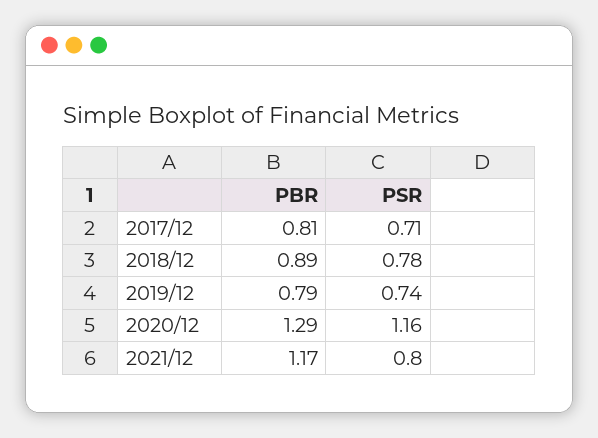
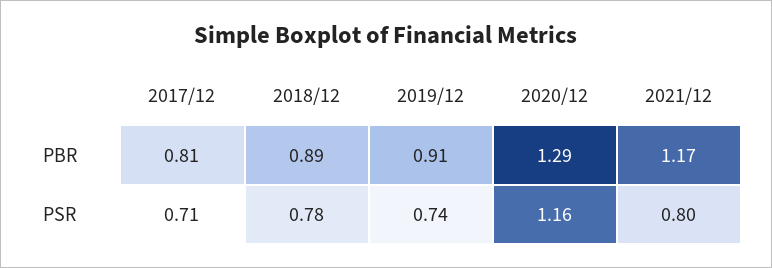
  {
    "PBR": {
      "2017/12": 0.81,
      "2018/12": 0.89,
-     "2019/12": 0.79,
+     "2019/12": 0.91,
      "2020/12": 1.29,
      "2021/12": 1.17
    },
    "PSR": {
      "2017/12": 0.71,
      "2018/12": 0.78,
      "2019/12": 0.74,
      "2020/12": 1.16,
      "2021/12": 0.8
    }
  }

